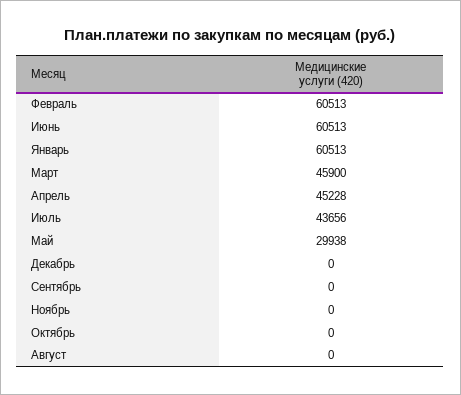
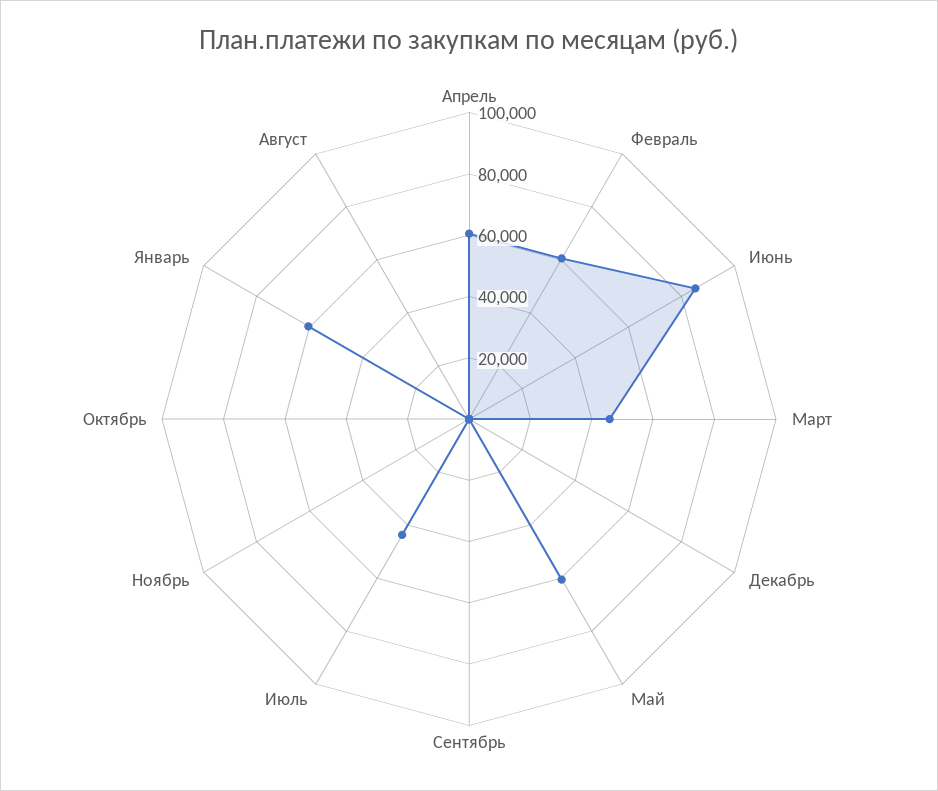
  {
    "Февраль": 60513,
-   "Июнь": 60513,
+   "Июнь": 85000,
    "Январь": 60513,
    "Март": 45900,
-   "Апрель": 45228,
+   "Апрель": 60000,
    "Июль": 43656,
-   "Май": 29938,
+   "Май": 60000,
    "Декабрь": 0,
    "Сентябрь": 0,
    "Ноябрь": 0,
    "Октябрь": 0,
    "Август": 0
  }

